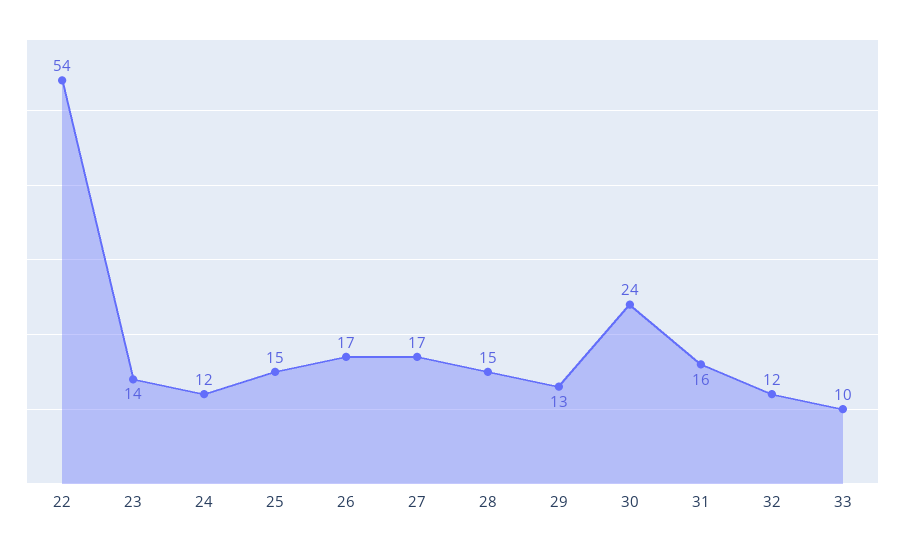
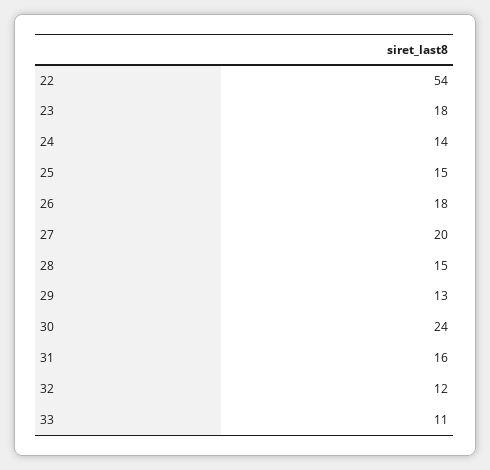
  {
    "22": 54,
-   "23": 14,
+   "23": 18,
-   "24": 12,
+   "24": 14,
    "25": 15,
-   "26": 17,
+   "26": 18,
-   "27": 17,
+   "27": 20,
    "28": 15,
    "29": 13,
    "30": 24,
    "31": 16,
    "32": 12,
-   "33": 10
+   "33": 11
  }

